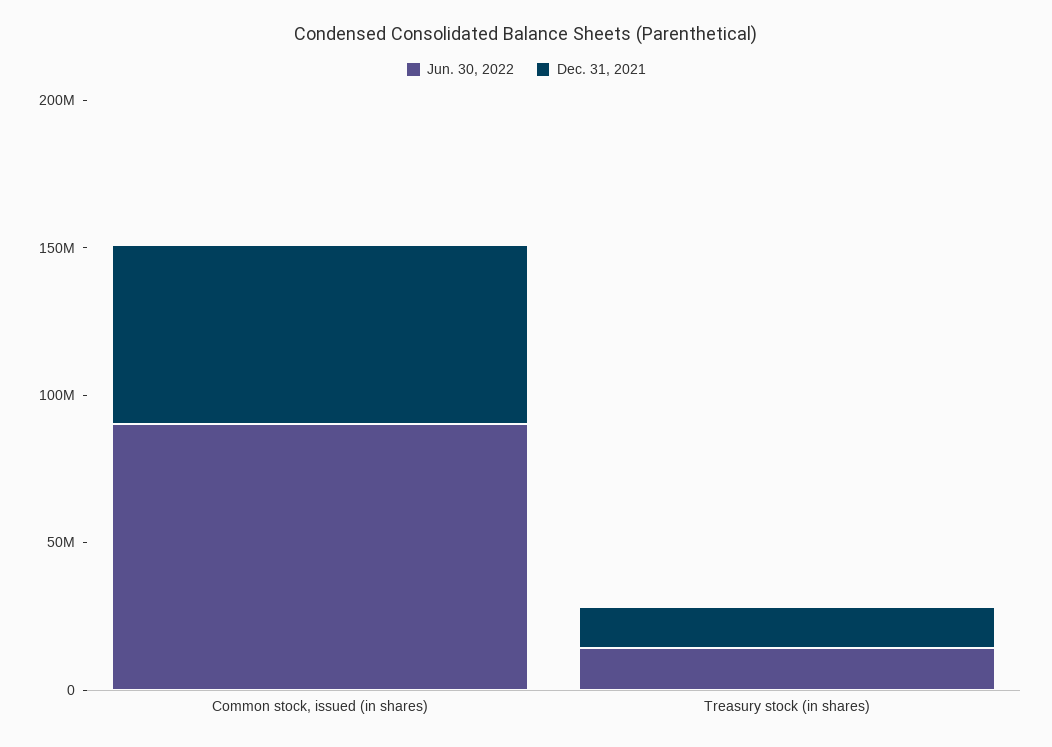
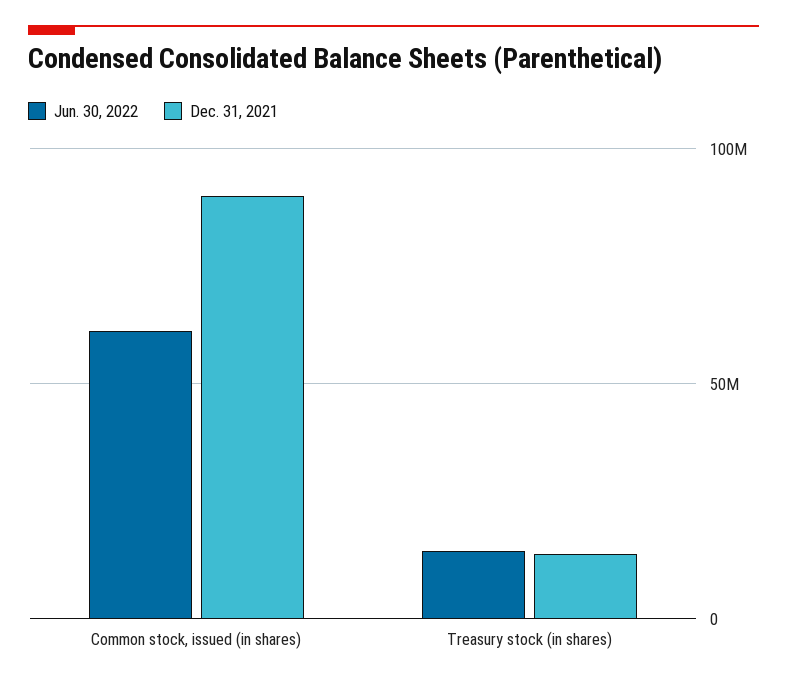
  {
    "Jun. 30, 2022": {
-     "Common stock, issued (in shares)": 90000000,
+     "Common stock, issued (in shares)": 60000000,
      "Treasury stock (in shares)": 15000000
    },
    "Dec. 31, 2021": {
-     "Common stock, issued (in shares)": 60000000,
+     "Common stock, issued (in shares)": 90000000,
      "Treasury stock (in shares)": 15000000
    }
  }

